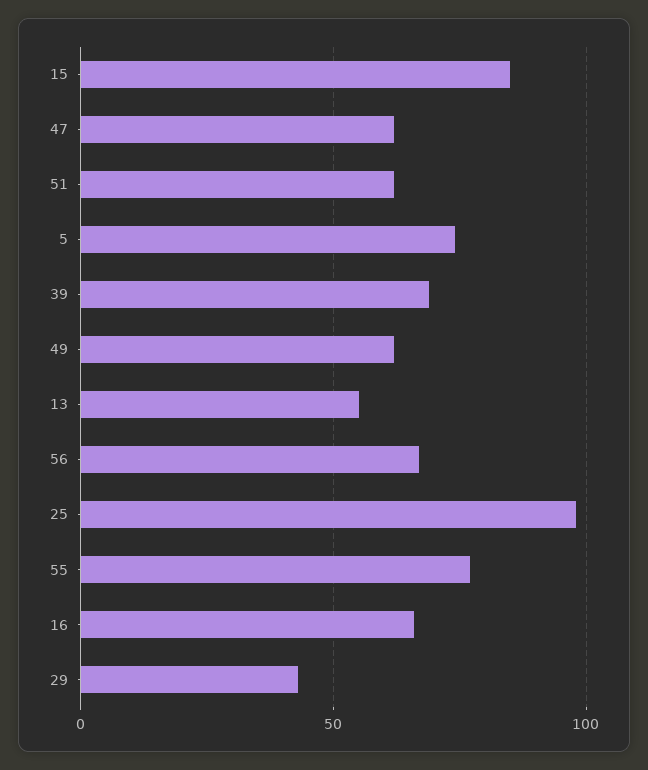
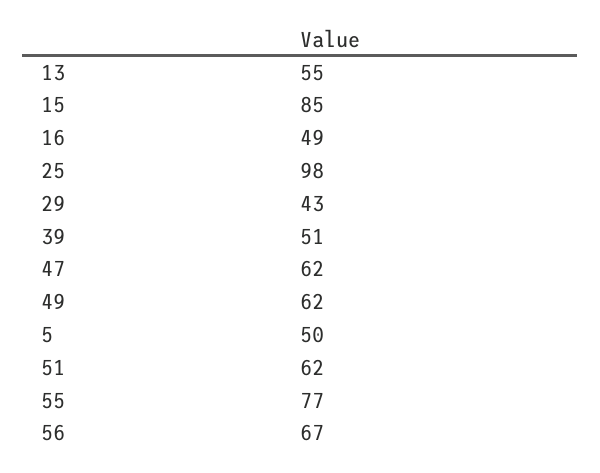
  {
    "15": 85,
    "47": 62,
    "51": 62,
-   "5": 75,
+   "5": 50,
-   "39": 70,
+   "39": 51,
    "49": 62,
    "13": 55,
    "56": 67,
    "25": 98,
    "55": 77,
-   "16": 65,
+   "16": 49,
    "29": 43
  }

